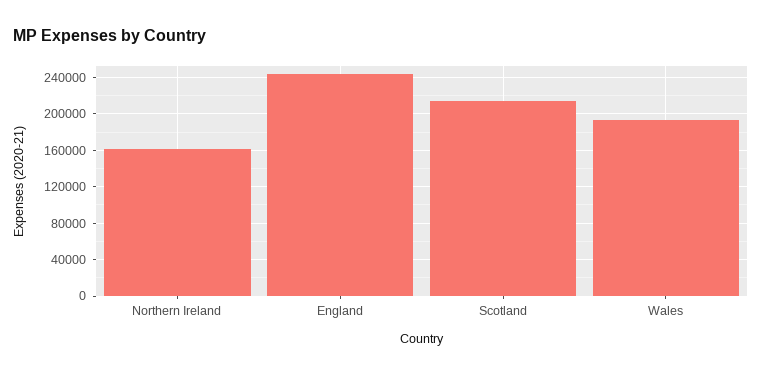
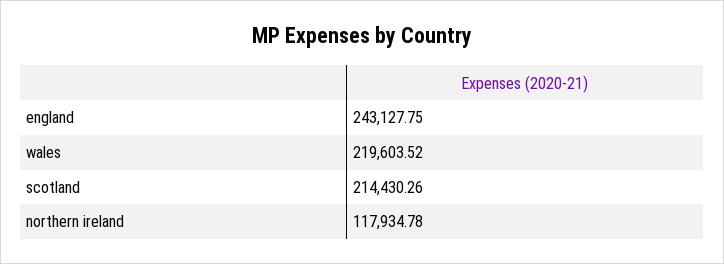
  {
-   "Northern Ireland": 160000,
+   "Northern Ireland": 117934.78,
    "England": 243127.75,
    "Scotland": 214430.26,
-   "Wales": 190000
+   "Wales": 219603.52
  }

